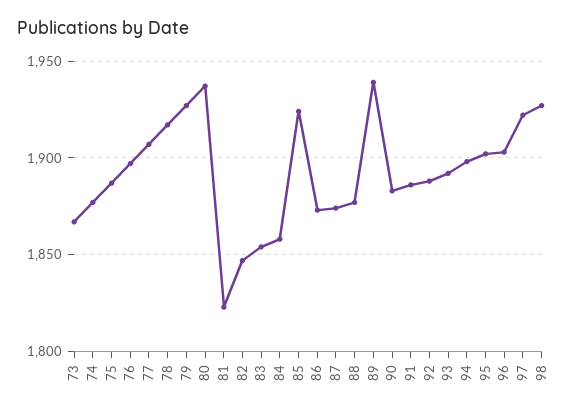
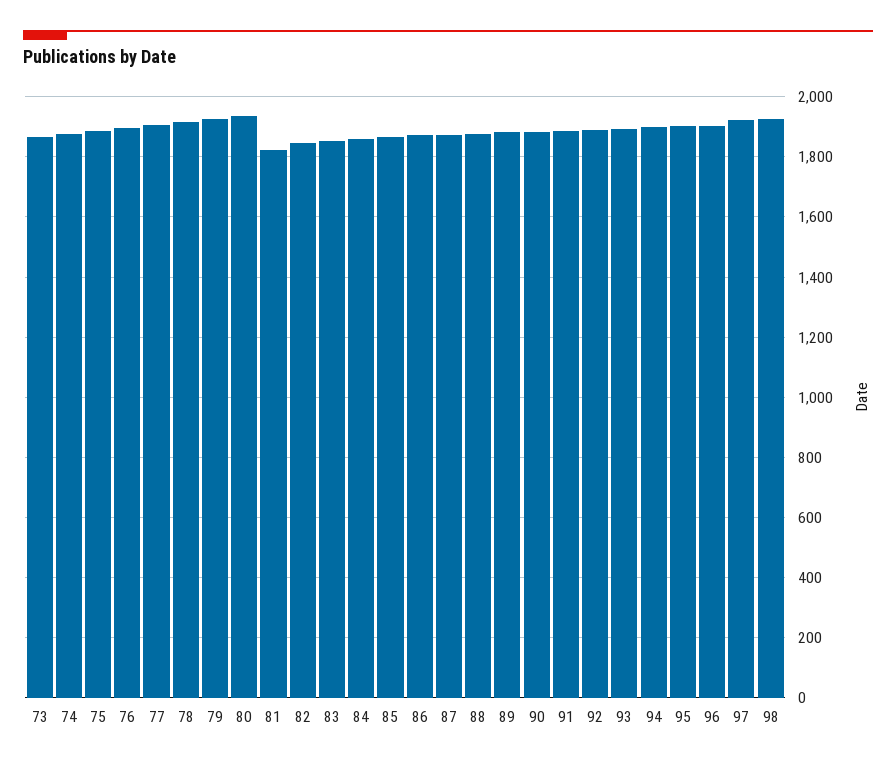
  {
    "73": 1865,
    "74": 1875,
    "75": 1885,
    "76": 1895,
    "77": 1905,
    "78": 1915,
    "79": 1925,
    "80": 1935,
    "81": 1825,
    "82": 1845,
    "83": 1855,
    "84": 1860,
-   "85": 1925,
+   "85": 1860,
    "86": 1875,
    "87": 1875,
    "88": 1875,
-   "89": 1940,
+   "89": 1880,
    "90": 1885,
    "91": 1885,
    "92": 1890,
    "93": 1890,
    "94": 1900,
    "95": 1900,
    "96": 1905,
    "97": 1920,
    "98": 1925
  }

